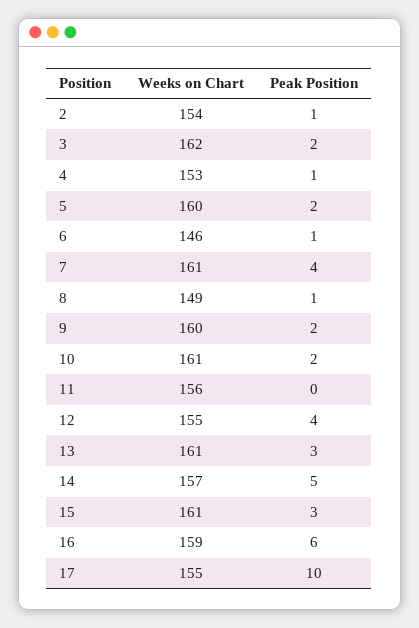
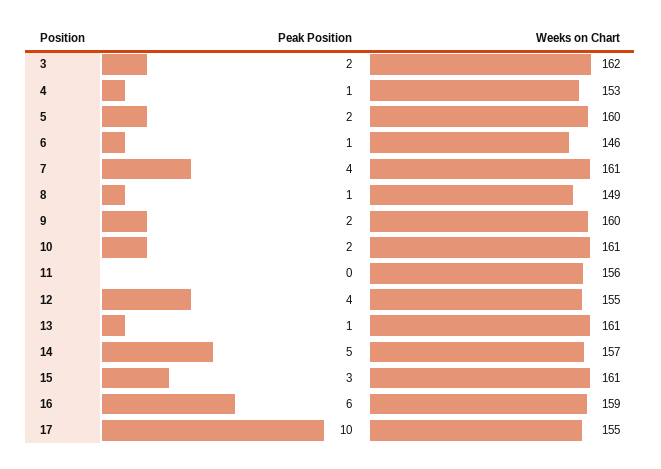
  {
    "Weeks on Chart": {
-     "2": 154,
      "3": 162,
      "4": 153,
      "5": 160,
      "6": 146,
      "7": 161,
      "8": 149,
      "9": 160,
      "10": 161,
      "11": 156,
      "12": 155,
      "13": 161,
      "14": 157,
      "15": 161,
      "16": 159,
      "17": 155
    },
    "Peak Position": {
-     "2": 1,
      "3": 2,
      "4": 1,
      "5": 2,
      "6": 1,
      "7": 4,
      "8": 1,
      "9": 2,
      "10": 2,
      "11": 0,
      "12": 4,
-     "13": 3,
+     "13": 1,
      "14": 5,
      "15": 3,
      "16": 6,
      "17": 10
    }
  }

